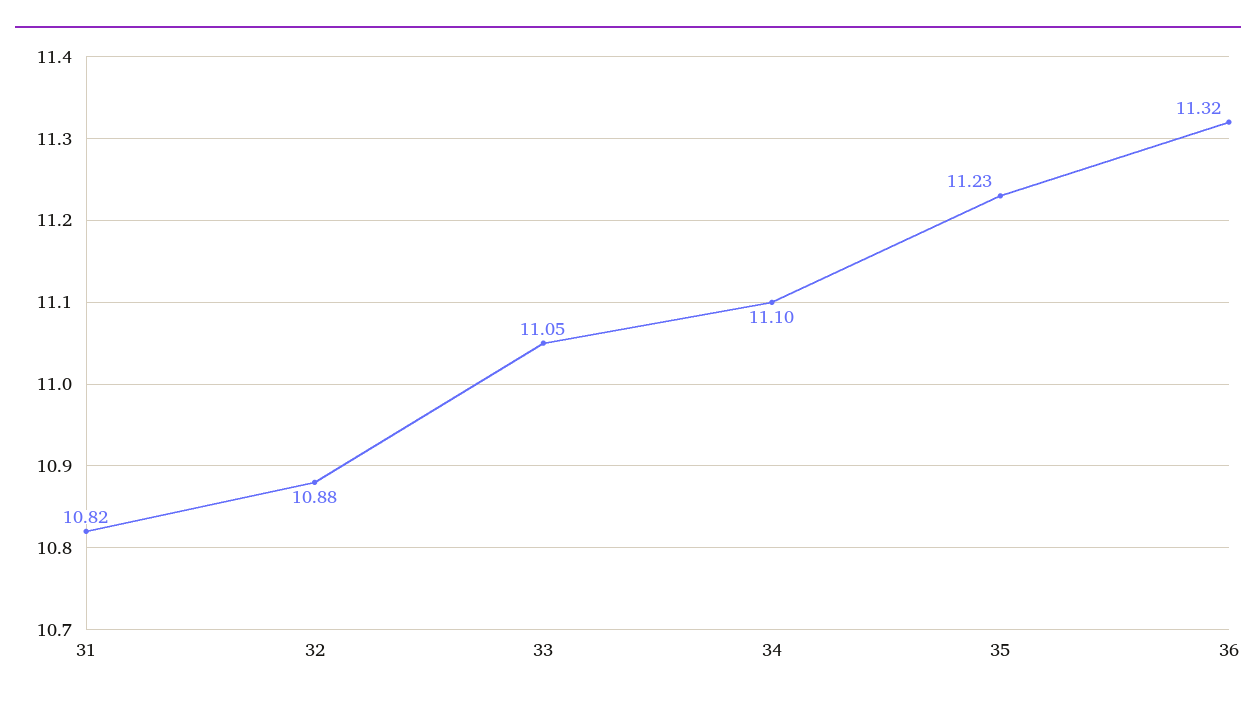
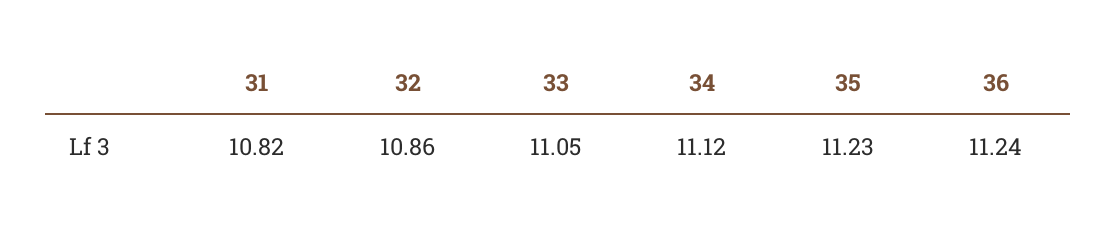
  {
    "31": 10.82,
-   "32": 10.88,
+   "32": 10.86,
    "33": 11.05,
-   "34": 11.1,
+   "34": 11.12,
    "35": 11.23,
-   "36": 11.32
+   "36": 11.24
  }

